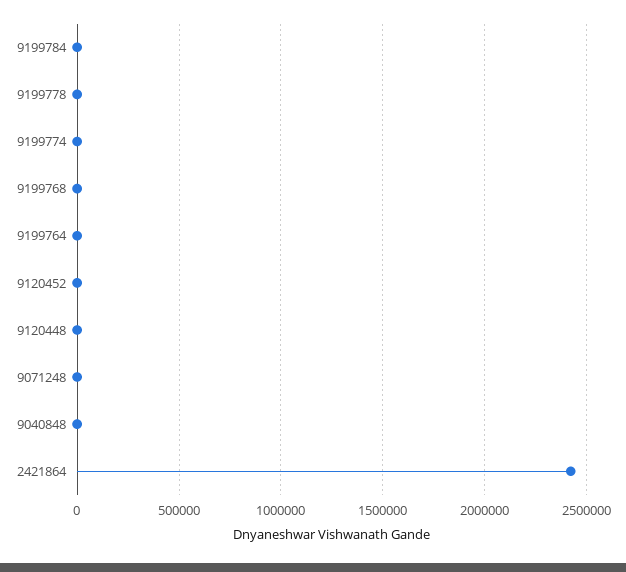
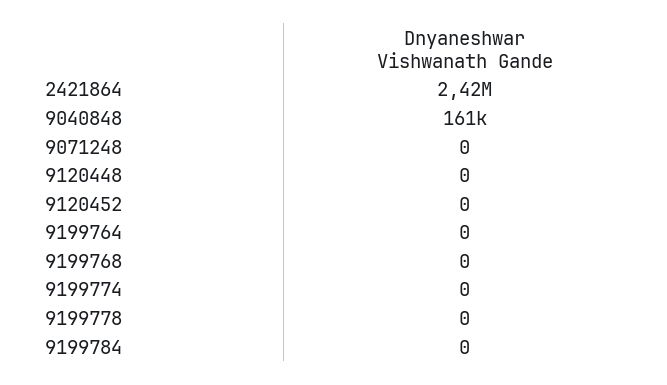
  {
    "9199784": 0,
    "9199778": 0,
    "9199774": 0,
    "9199768": 0,
    "9199764": 0,
    "9120452": 0,
    "9120448": 0,
    "9071248": 0,
-   "9040848": 0,
+   "9040848": 161000,
    "2421864": 2420000
  }

